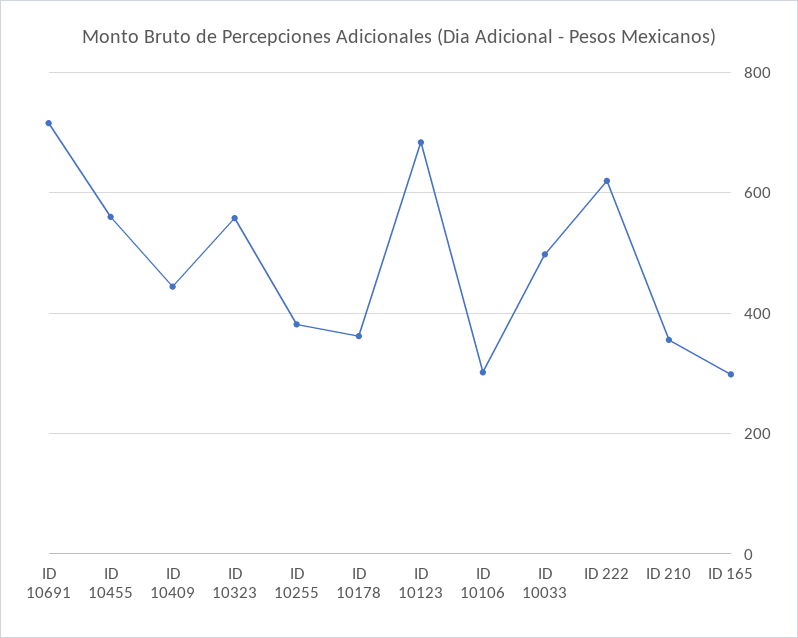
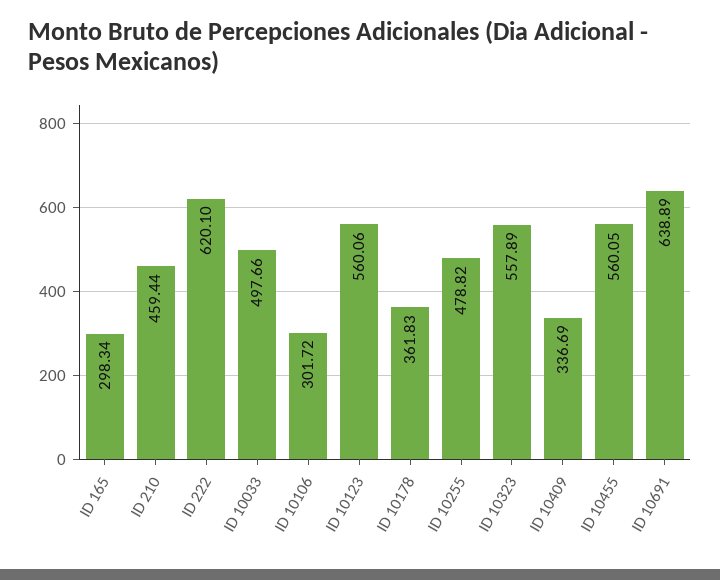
  {
-   "ID 10691": 720,
+   "ID 10691": 638.89,
    "ID 10455": 560.05,
-   "ID 10409": 440,
+   "ID 10409": 336.69,
    "ID 10323": 557.89,
-   "ID 10255": 380,
+   "ID 10255": 478.82,
    "ID 10178": 361.83,
-   "ID 10123": 680,
+   "ID 10123": 560.06,
    "ID 10106": 301.72,
    "ID 10033": 497.66,
    "ID 222": 620.1,
-   "ID 210": 360,
+   "ID 210": 459.44,
    "ID 165": 298.34
  }

